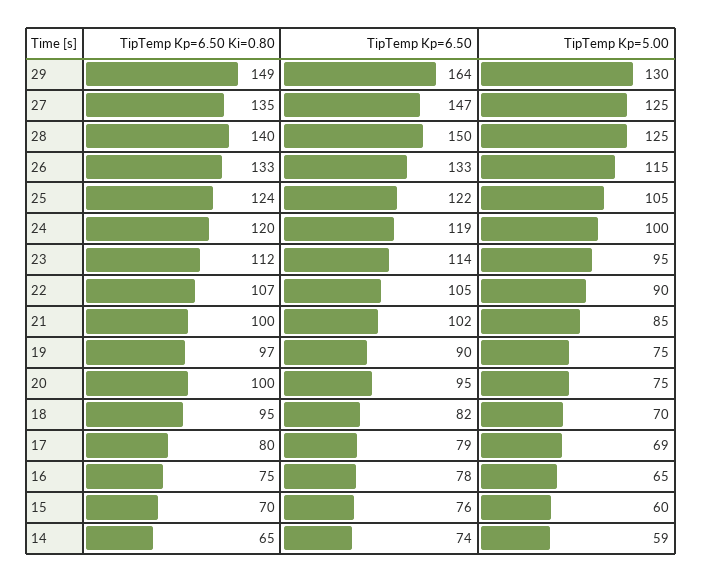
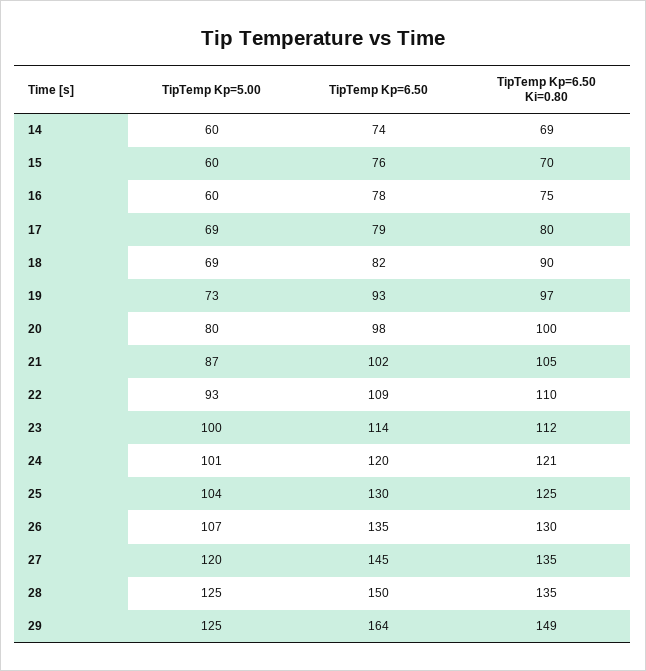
  {
    "TipTemp Kp=6.50 Ki=0.80": {
      "29": 149,
      "27": 135,
-     "28": 140,
+     "28": 135,
-     "26": 133,
+     "26": 130,
-     "25": 124,
+     "25": 125,
-     "24": 120,
+     "24": 121,
      "23": 112,
-     "22": 107,
+     "22": 110,
-     "21": 100,
+     "21": 105,
      "19": 97,
      "20": 100,
-     "18": 95,
+     "18": 90,
      "17": 80,
      "16": 75,
      "15": 70,
-     "14": 65
+     "14": 69
    },
    "TipTemp Kp=6.50": {
      "29": 164,
-     "27": 147,
+     "27": 145,
      "28": 150,
-     "26": 133,
+     "26": 135,
-     "25": 122,
+     "25": 130,
-     "24": 119,
+     "24": 120,
      "23": 114,
-     "22": 105,
+     "22": 109,
      "21": 102,
-     "19": 90,
+     "19": 93,
-     "20": 95,
+     "20": 98,
      "18": 82,
      "17": 79,
      "16": 78,
      "15": 76,
      "14": 74
    },
    "TipTemp Kp=5.00": {
-     "29": 130,
+     "29": 125,
-     "27": 125,
+     "27": 120,
      "28": 125,
-     "26": 115,
+     "26": 107,
-     "25": 105,
+     "25": 104,
-     "24": 100,
+     "24": 101,
-     "23": 95,
+     "23": 100,
-     "22": 90,
+     "22": 93,
-     "21": 85,
+     "21": 87,
-     "19": 75,
+     "19": 73,
-     "20": 75,
+     "20": 80,
-     "18": 70,
+     "18": 69,
      "17": 69,
-     "16": 65,
+     "16": 60,
      "15": 60,
-     "14": 59
+     "14": 60
    }
  }

